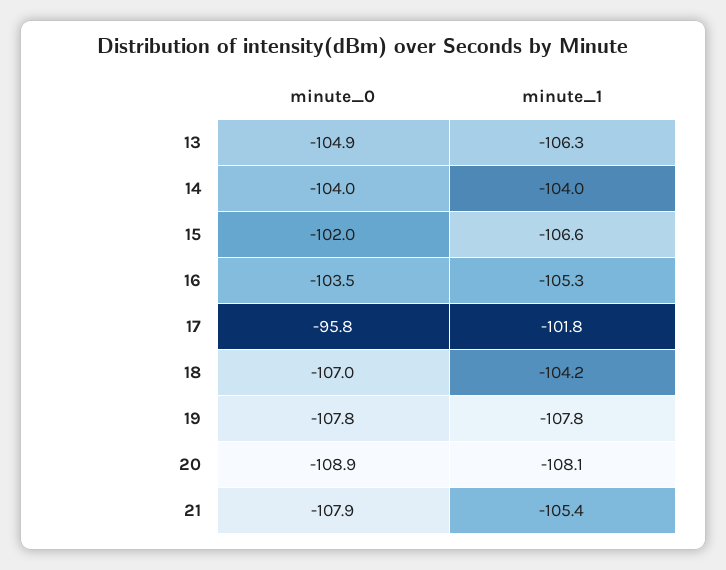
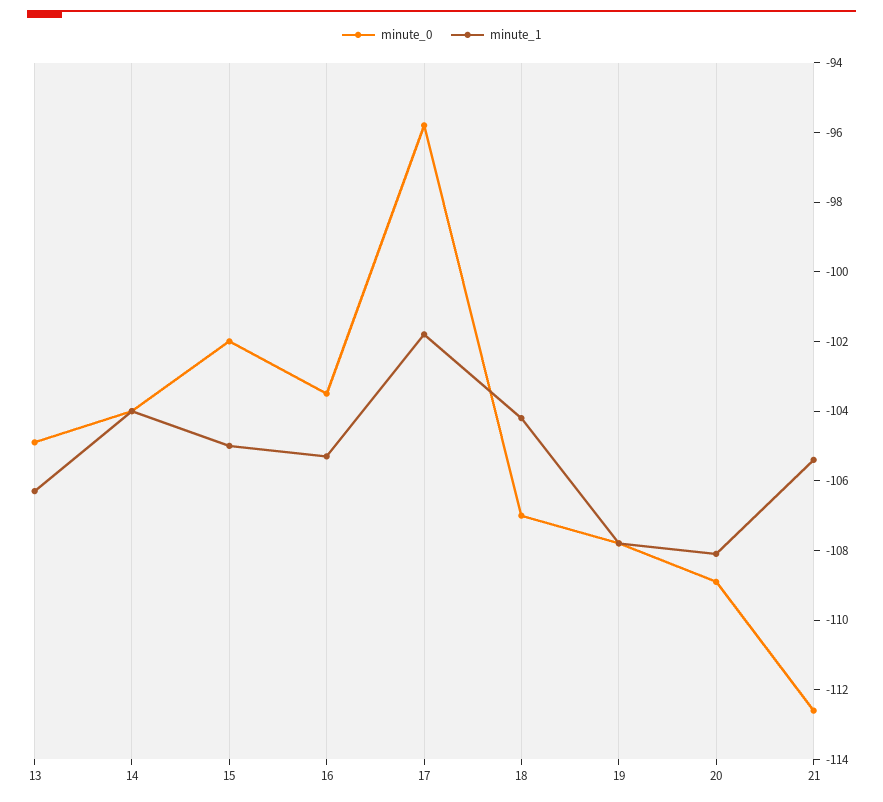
  {
    "minute_0": {
      "13": -104.9,
      "14": -104,
      "15": -102,
      "16": -103.5,
      "17": -95.8,
      "18": -107,
      "19": -107.8,
      "20": -108.9,
-     "21": -107.9
+     "21": -112.5
    },
    "minute_1": {
      "13": -106.3,
      "14": -104,
-     "15": -106.6,
+     "15": -105,
      "16": -105.3,
      "17": -101.8,
      "18": -104.2,
      "19": -107.8,
      "20": -108.1,
      "21": -105.4
    }
  }

